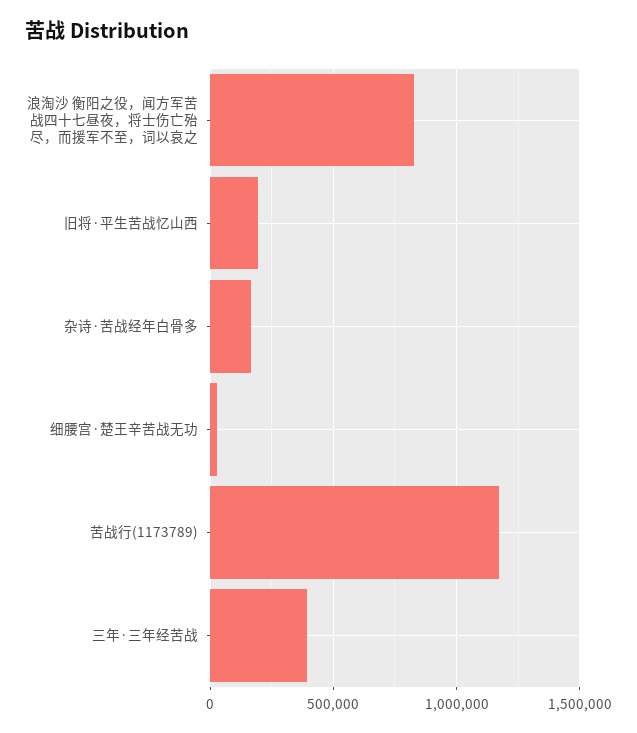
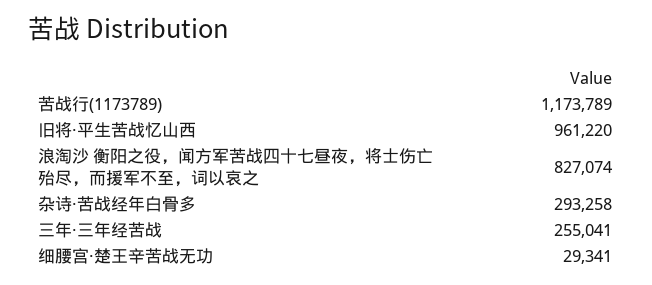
  {
    "浪淘沙 衡阳之役，闻方军苦战四十七昼夜，将士伤亡殆尽，而援军不至，词以哀之": 827074,
-   "旧将·平生苦战忆山西": 200000,
+   "旧将·平生苦战忆山西": 961220,
-   "杂诗·苦战经年白骨多": 150000,
+   "杂诗·苦战经年白骨多": 293258,
    "细腰宫·楚王辛苦战无功": 29341,
    "苦战行(1173789)": 1173789,
-   "三年·三年经苦战": 400000
+   "三年·三年经苦战": 255041
  }

